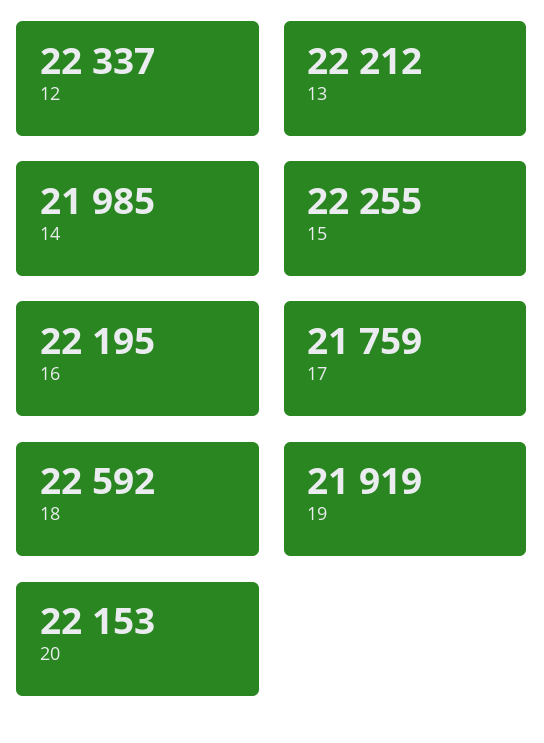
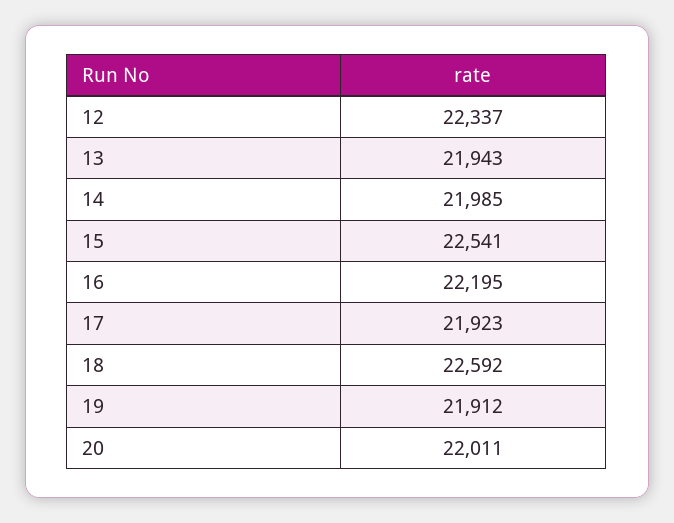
  {
    "12": 22337,
-   "13": 22212,
+   "13": 21943,
    "14": 21985,
-   "15": 22255,
+   "15": 22541,
    "16": 22195,
-   "17": 21759,
+   "17": 21923,
    "18": 22592,
-   "19": 21919,
+   "19": 21912,
-   "20": 22153
+   "20": 22011
  }

